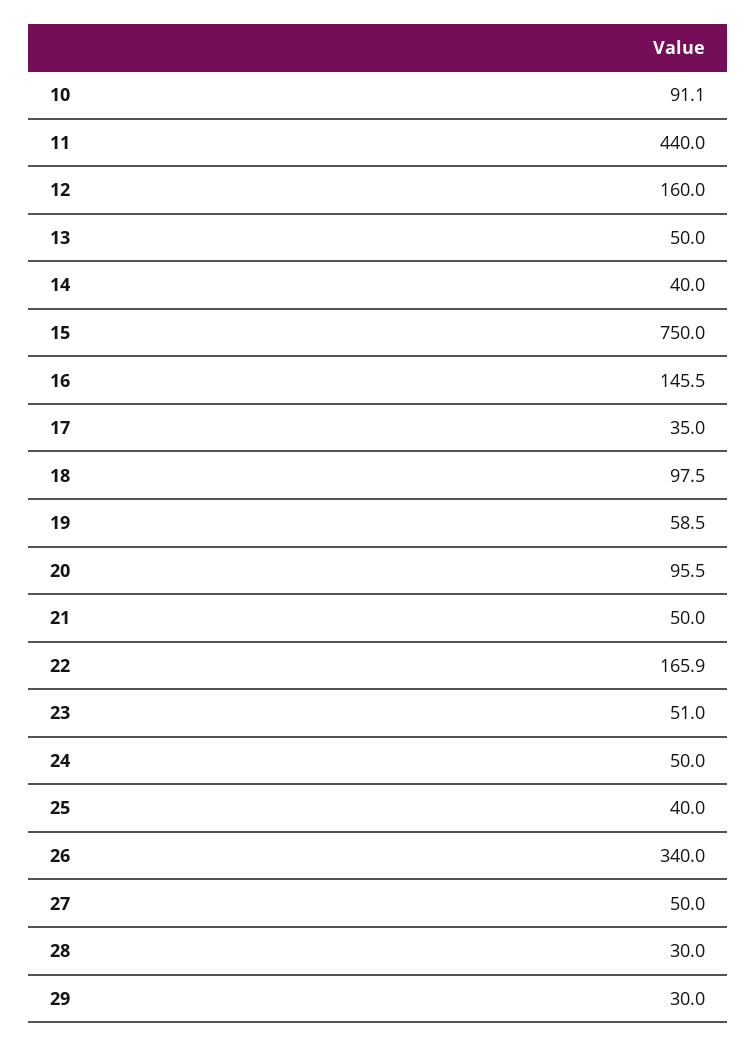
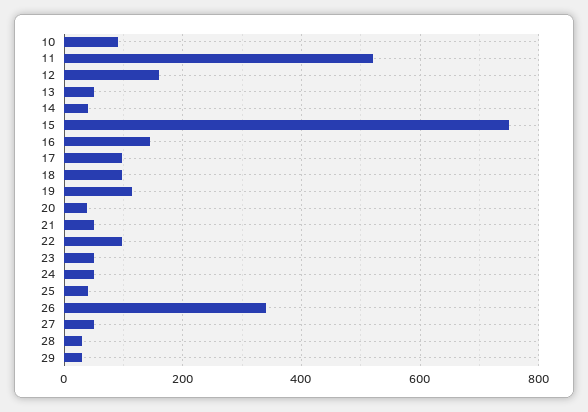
  {
    "10": 91.1,
-   "11": 440,
+   "11": 520,
    "12": 160,
    "13": 50,
    "14": 40,
    "15": 750,
    "16": 145.5,
-   "17": 35,
+   "17": 100,
    "18": 97.5,
-   "19": 58.5,
+   "19": 120,
-   "20": 95.5,
+   "20": 40,
    "21": 50,
-   "22": 165.9,
+   "22": 100,
    "23": 51,
    "24": 50,
    "25": 40,
    "26": 340,
    "27": 50,
    "28": 30,
    "29": 30
  }

